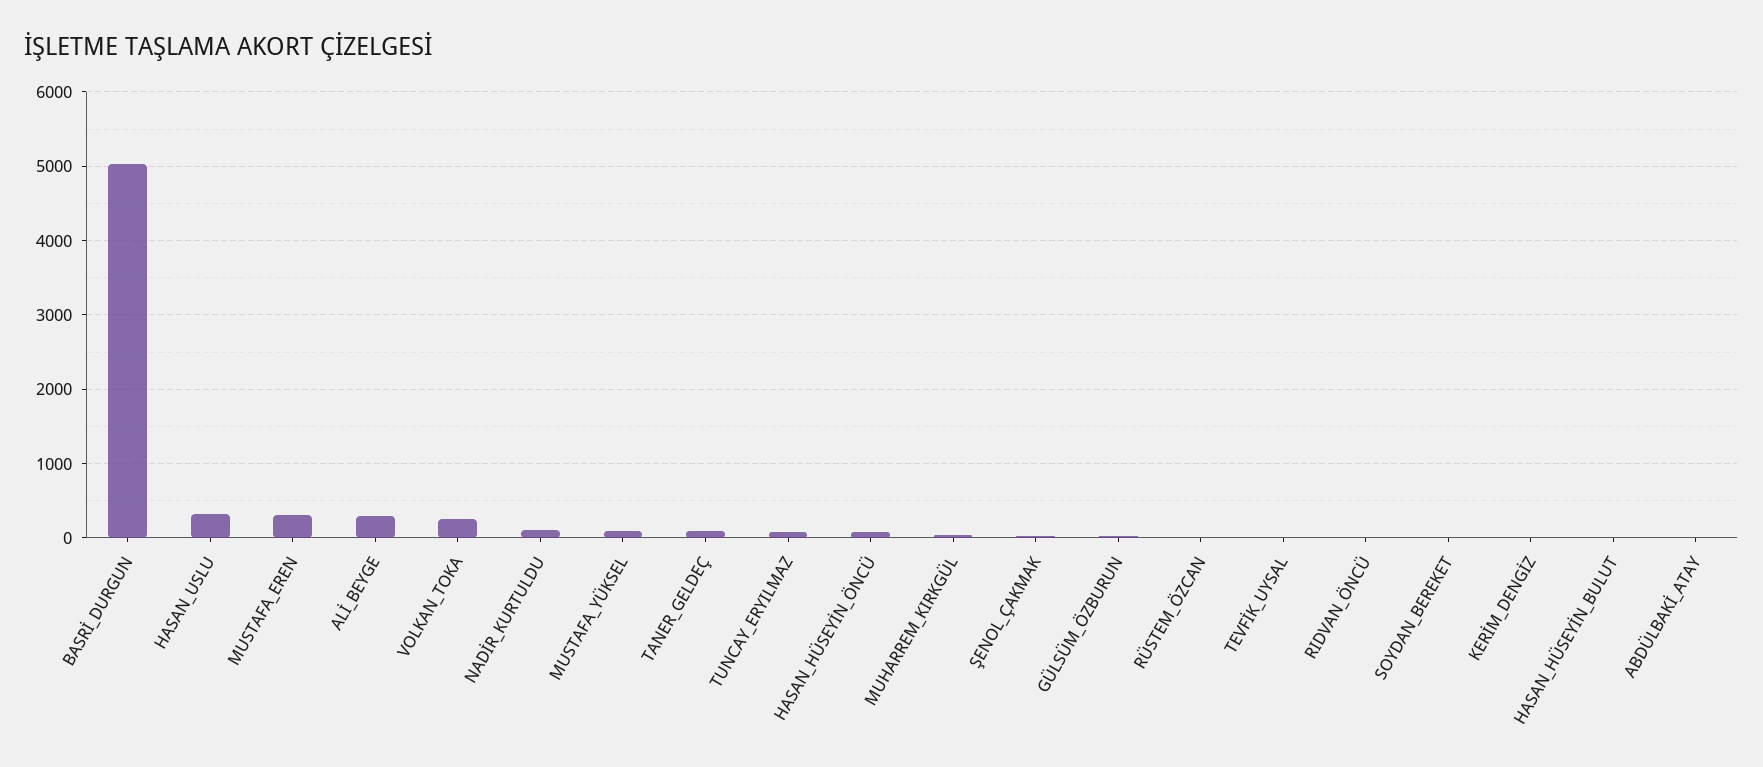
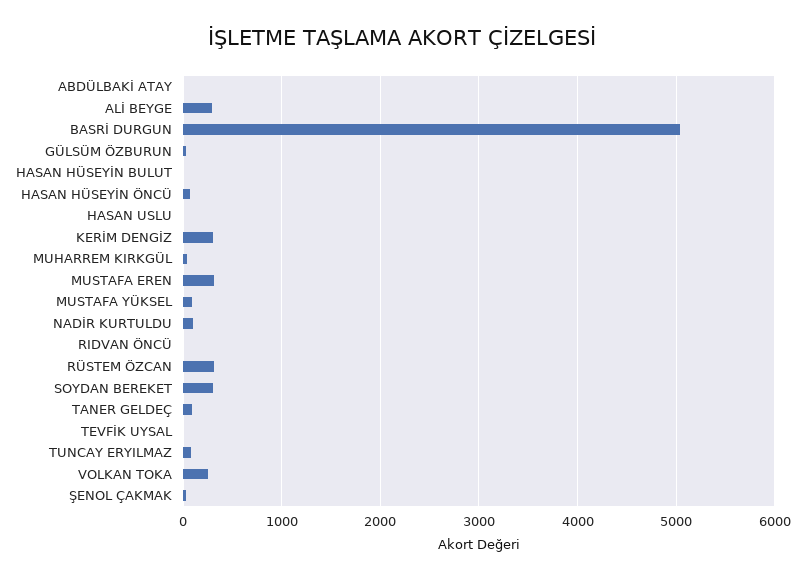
  {
    "BASRİ_DURGUN": 5000,
-   "HASAN_USLU": 300,
+   "HASAN_USLU": 0,
    "MUSTAFA_EREN": 300,
    "ALİ_BEYGE": 300,
    "VOLKAN_TOKA": 300,
    "NADİR_KURTULDU": 100,
    "MUSTAFA_YÜKSEL": 100,
    "TANER_GELDEÇ": 100,
    "TUNCAY_ERYILMAZ": 100,
    "HASAN_HÜSEYİN_ÖNCÜ": 100,
    "MUHARREM_KIRKGÜL": 0,
    "ŞENOL_ÇAKMAK": 0,
    "GÜLSÜM_ÖZBURUN": 0,
-   "RÜSTEM_ÖZCAN": 0,
+   "RÜSTEM_ÖZCAN": 300,
    "TEVFİK_UYSAL": 0,
    "RIDVAN_ÖNCÜ": 0,
-   "SOYDAN_BEREKET": 0,
+   "SOYDAN_BEREKET": 300,
-   "KERİM_DENGİZ": 0,
+   "KERİM_DENGİZ": 300,
    "HASAN_HÜSEYİN_BULUT": 0,
    "ABDÜLBAKİ_ATAY": 0
  }

